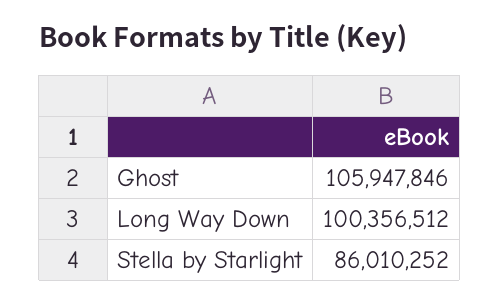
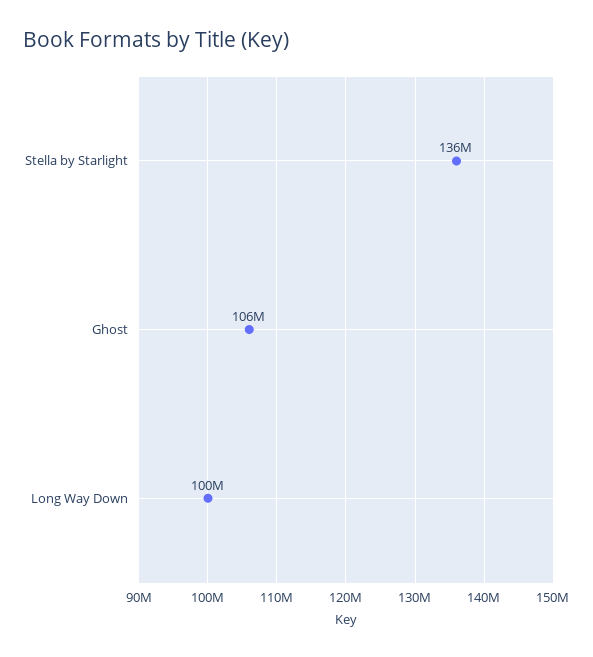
  {
    "Ghost": 105947846,
    "Long Way Down": 100356512,
-   "Stella by Starlight": 86010252
+   "Stella by Starlight": 136000000
  }

